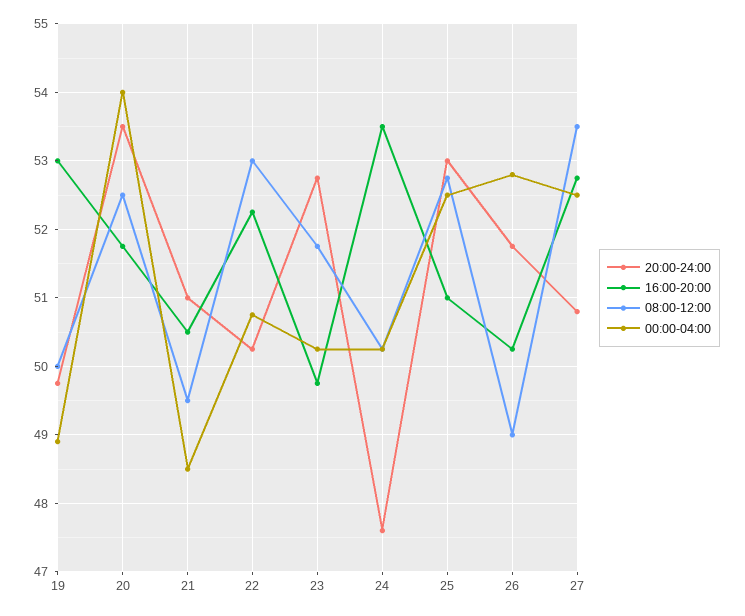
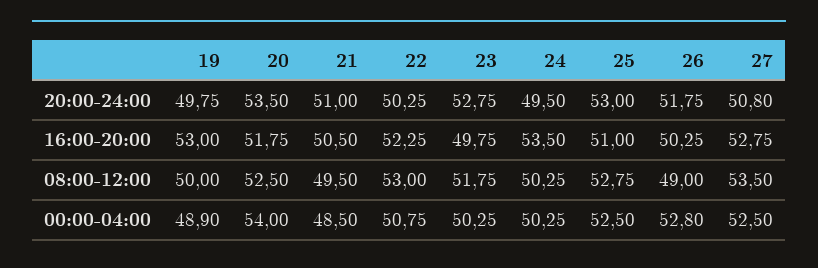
  {
    "20:00-24:00": {
      "19": 49.75,
      "20": 53.5,
      "21": 51,
      "22": 50.25,
      "23": 52.75,
-     "24": 47.6,
+     "24": 49.5,
      "25": 53,
      "26": 51.75,
      "27": 50.8
    },
    "16:00-20:00": {
      "19": 53,
      "20": 51.75,
      "21": 50.5,
      "22": 52.25,
      "23": 49.75,
      "24": 53.5,
      "25": 51,
      "26": 50.25,
      "27": 52.75
    },
    "08:00-12:00": {
      "19": 50,
      "20": 52.5,
      "21": 49.5,
      "22": 53,
      "23": 51.75,
      "24": 50.25,
      "25": 52.75,
      "26": 49,
      "27": 53.5
    },
    "00:00-04:00": {
      "19": 48.9,
      "20": 54,
      "21": 48.5,
      "22": 50.75,
      "23": 50.25,
      "24": 50.25,
      "25": 52.5,
      "26": 52.8,
      "27": 52.5
    }
  }

